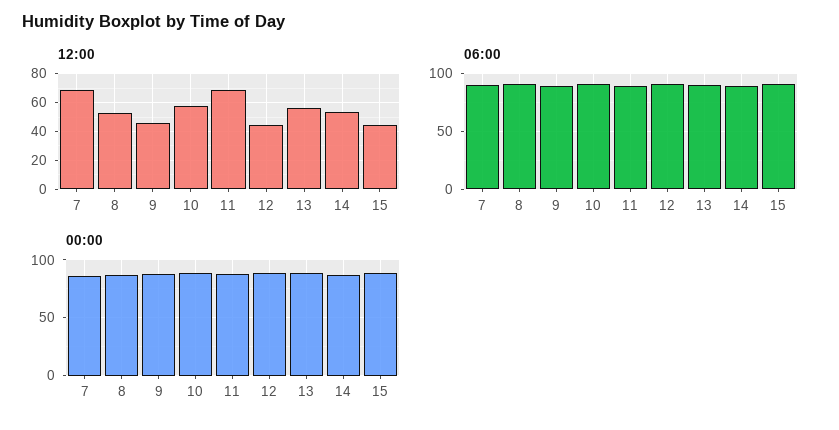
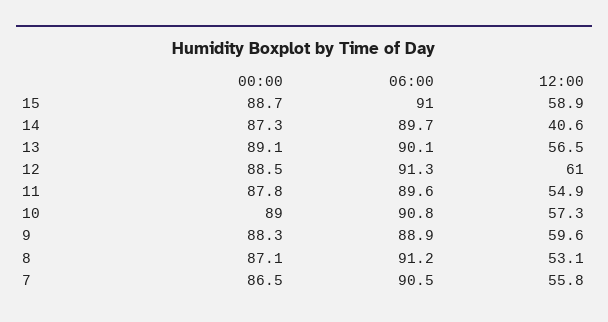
  {
    "12:00": {
-     "7": 70,
+     "7": 55.8,
      "8": 53.1,
-     "9": 45,
+     "9": 59.6,
      "10": 57.3,
-     "11": 70,
+     "11": 54.9,
-     "12": 45,
+     "12": 61,
      "13": 56.5,
-     "14": 55,
+     "14": 40.6,
-     "15": 45
+     "15": 58.9
    },
    "06:00": {
      "7": 90.5,
      "8": 91.2,
      "9": 88.9,
      "10": 90.8,
      "11": 89.6,
      "12": 91.3,
      "13": 90.1,
      "14": 89.7,
      "15": 91
    },
    "00:00": {
      "7": 86.5,
      "8": 87.1,
      "9": 88.3,
      "10": 89,
      "11": 87.8,
      "12": 88.5,
      "13": 89.1,
      "14": 87.3,
      "15": 88.7
    }
  }

